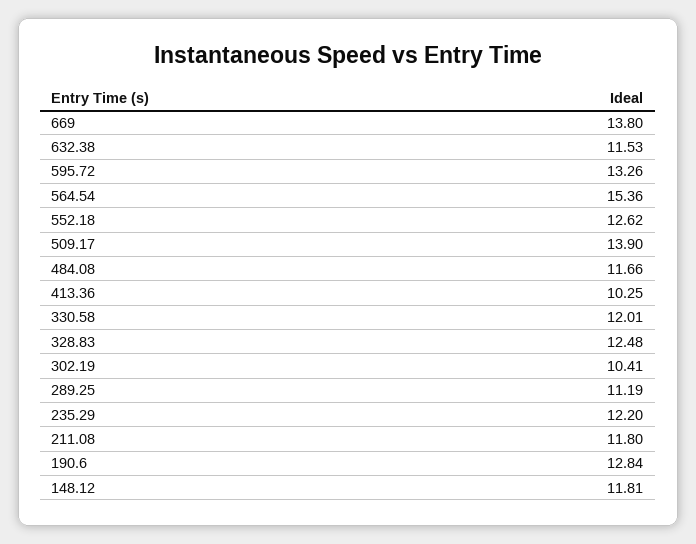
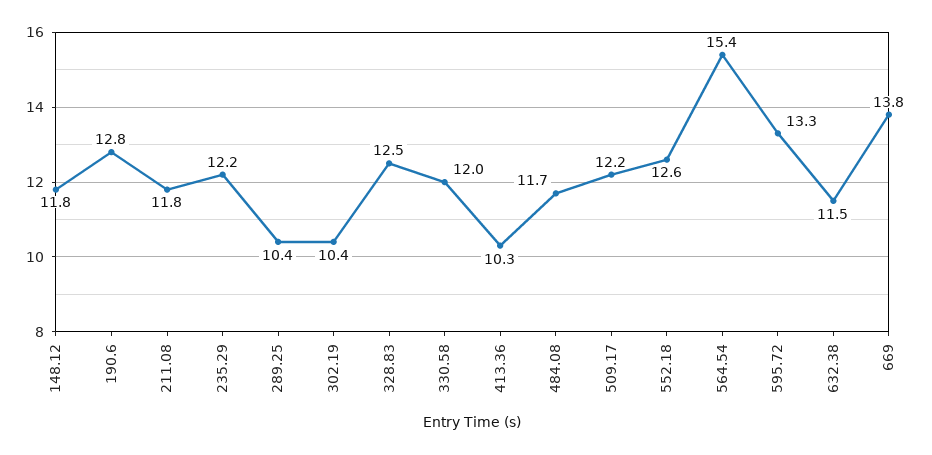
  {
    "669": 13.8,
    "632.38": 11.53,
    "595.72": 13.26,
    "564.54": 15.36,
    "552.18": 12.62,
-   "509.17": 13.9,
+   "509.17": 12.2,
    "484.08": 11.66,
    "413.36": 10.25,
    "330.58": 12.01,
    "328.83": 12.48,
    "302.19": 10.41,
-   "289.25": 11.19,
+   "289.25": 10.4,
    "235.29": 12.2,
    "211.08": 11.8,
    "190.6": 12.84,
    "148.12": 11.81
  }

